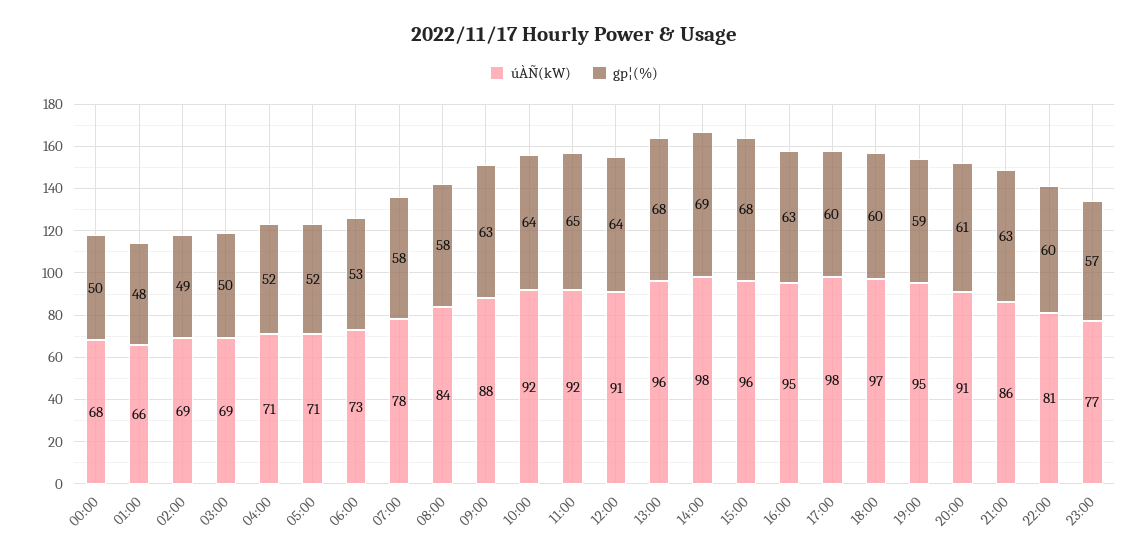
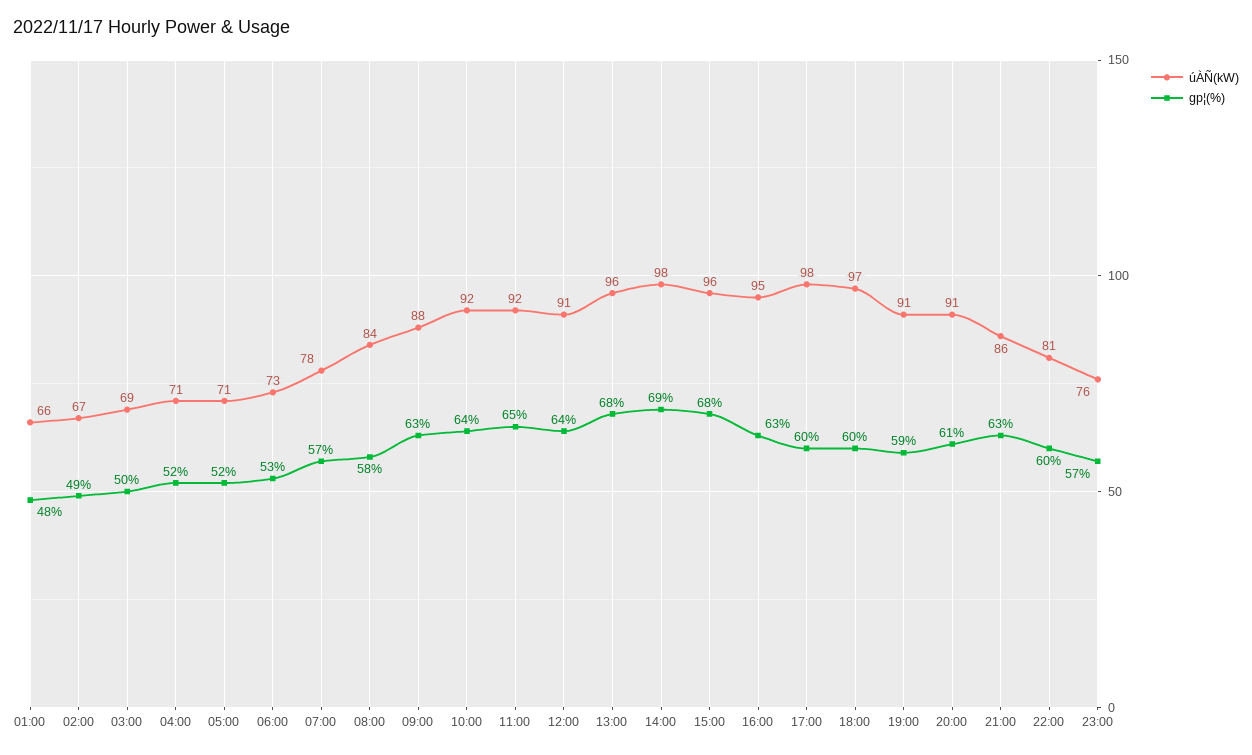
  {
    "úÀÑ(kW)": {
-     "00:00": 68,
      "01:00": 66,
-     "02:00": 69,
+     "02:00": 67,
      "03:00": 69,
      "04:00": 71,
      "05:00": 71,
      "06:00": 73,
      "07:00": 78,
      "08:00": 84,
      "09:00": 88,
      "10:00": 92,
      "11:00": 92,
      "12:00": 91,
      "13:00": 96,
      "14:00": 98,
      "15:00": 96,
      "16:00": 95,
      "17:00": 98,
      "18:00": 97,
-     "19:00": 95,
+     "19:00": 91,
      "20:00": 91,
      "21:00": 86,
      "22:00": 81,
-     "23:00": 77
+     "23:00": 76
    },
    "gp¦(%)": {
-     "00:00": 50,
      "01:00": 48,
      "02:00": 49,
      "03:00": 50,
      "04:00": 52,
      "05:00": 52,
      "06:00": 53,
-     "07:00": 58,
+     "07:00": 57,
      "08:00": 58,
      "09:00": 63,
      "10:00": 64,
      "11:00": 65,
      "12:00": 64,
      "13:00": 68,
      "14:00": 69,
      "15:00": 68,
      "16:00": 63,
      "17:00": 60,
      "18:00": 60,
      "19:00": 59,
      "20:00": 61,
      "21:00": 63,
      "22:00": 60,
      "23:00": 57
    }
  }

